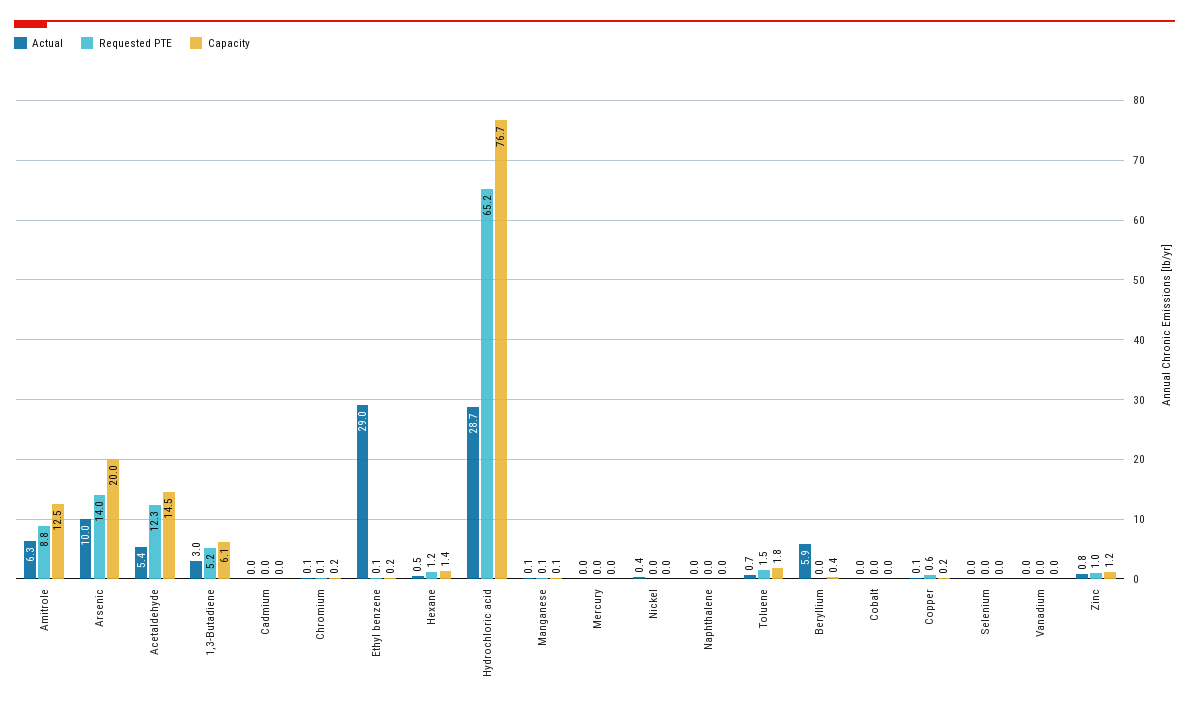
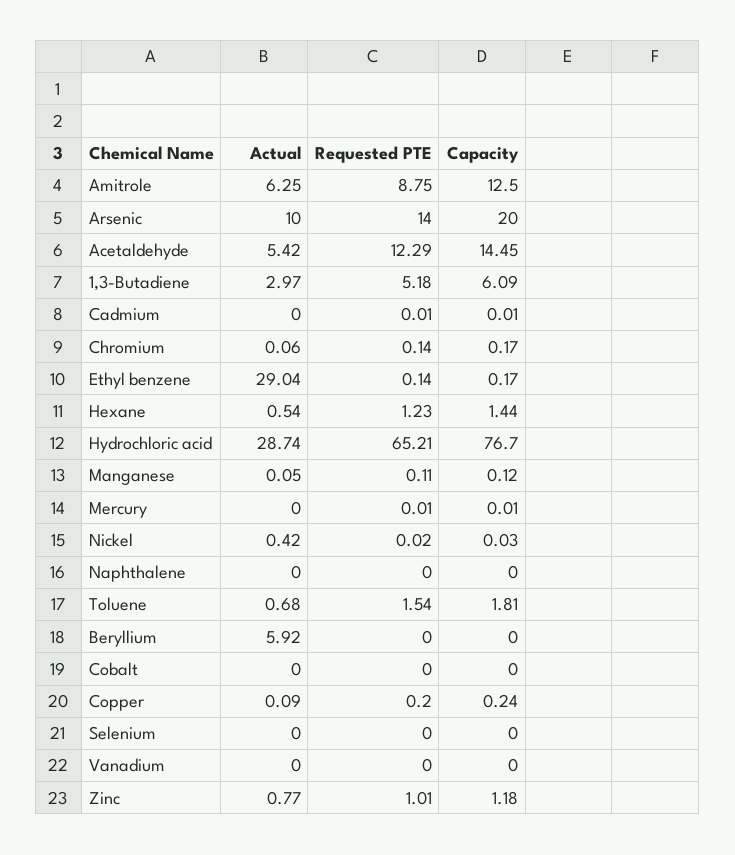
  {
    "Actual": {
      "Amitrole": 6.25,
      "Arsenic": 10,
      "Acetaldehyde": 5.42,
      "1,3-Butadiene": 2.97,
      "Cadmium": 0,
      "Chromium": 0.06,
      "Ethyl benzene": 29.04,
      "Hexane": 0.54,
      "Hydrochloric acid": 28.74,
      "Manganese": 0.05,
      "Mercury": 0,
      "Nickel": 0.42,
      "Naphthalene": 0,
      "Toluene": 0.68,
      "Beryllium": 5.92,
      "Cobalt": 0,
      "Copper": 0.09,
      "Selenium": 0,
      "Vanadium": 0,
      "Zinc": 0.77
    },
    "Requested PTE": {
      "Amitrole": 8.75,
      "Arsenic": 14,
      "Acetaldehyde": 12.29,
      "1,3-Butadiene": 5.18,
      "Cadmium": 0.01,
      "Chromium": 0.14,
      "Ethyl benzene": 0.14,
      "Hexane": 1.23,
      "Hydrochloric acid": 65.21,
      "Manganese": 0.11,
      "Mercury": 0.01,
      "Nickel": 0.02,
      "Naphthalene": 0,
      "Toluene": 1.54,
      "Beryllium": 0,
      "Cobalt": 0,
-     "Copper": 0.6,
+     "Copper": 0.2,
      "Selenium": 0,
      "Vanadium": 0,
      "Zinc": 1.01
    },
    "Capacity": {
      "Amitrole": 12.5,
      "Arsenic": 20,
      "Acetaldehyde": 14.45,
      "1,3-Butadiene": 6.09,
      "Cadmium": 0.01,
      "Chromium": 0.17,
      "Ethyl benzene": 0.17,
      "Hexane": 1.44,
      "Hydrochloric acid": 76.7,
      "Manganese": 0.12,
      "Mercury": 0.01,
      "Nickel": 0.03,
      "Naphthalene": 0,
      "Toluene": 1.81,
-     "Beryllium": 0.4,
+     "Beryllium": 0,
      "Cobalt": 0,
      "Copper": 0.24,
      "Selenium": 0,
      "Vanadium": 0,
      "Zinc": 1.18
    }
  }

